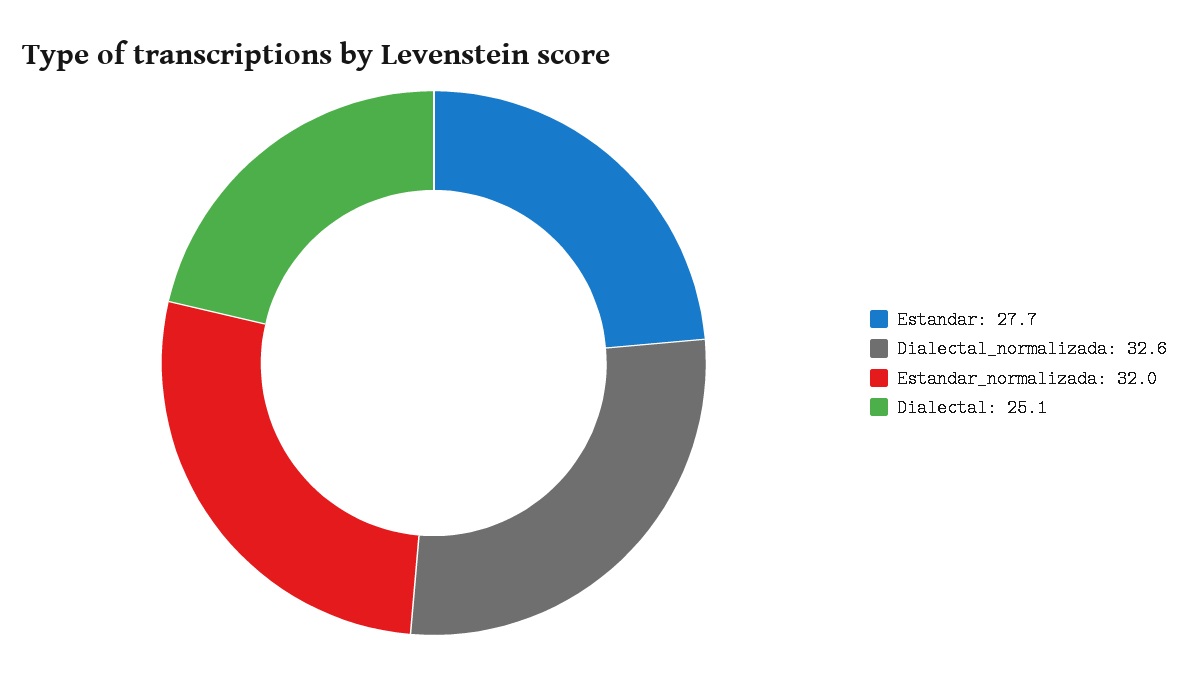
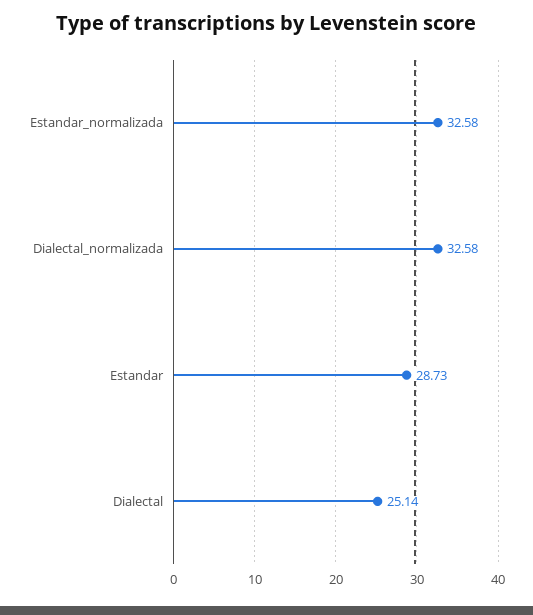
  {
-   "Estandar": 27.7,
+   "Estandar": 28.73,
    "Dialectal_normalizada": 32.58,
-   "Estandar_normalizada": 32,
+   "Estandar_normalizada": 32.58,
    "Dialectal": 25.14
  }

